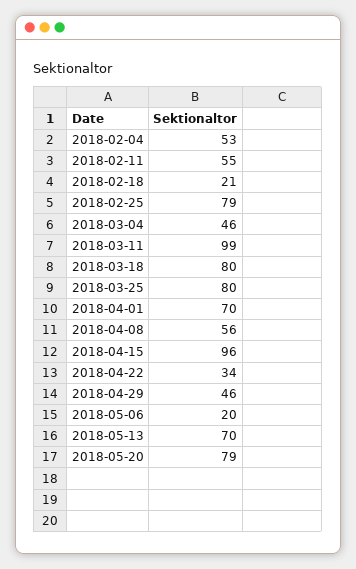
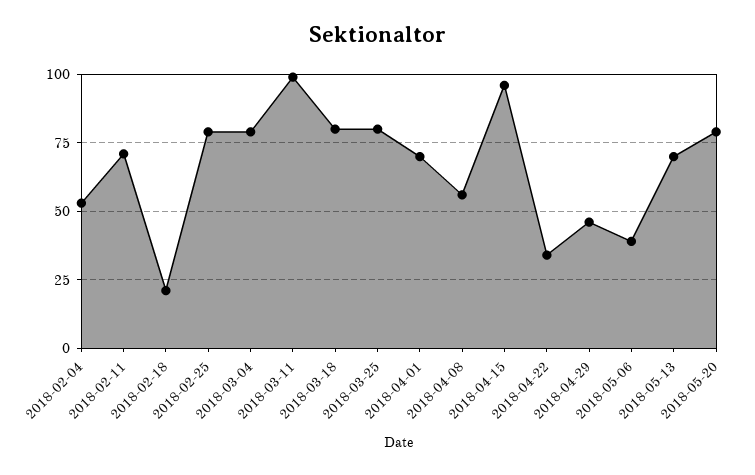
  {
    "2018-02-04": 53,
-   "2018-02-11": 55,
+   "2018-02-11": 70,
    "2018-02-18": 21,
    "2018-02-25": 79,
-   "2018-03-04": 46,
+   "2018-03-04": 80,
    "2018-03-11": 99,
    "2018-03-18": 80,
    "2018-03-25": 80,
    "2018-04-01": 70,
    "2018-04-08": 56,
    "2018-04-15": 96,
    "2018-04-22": 34,
    "2018-04-29": 46,
-   "2018-05-06": 20,
+   "2018-05-06": 40,
    "2018-05-13": 70,
    "2018-05-20": 79
  }

